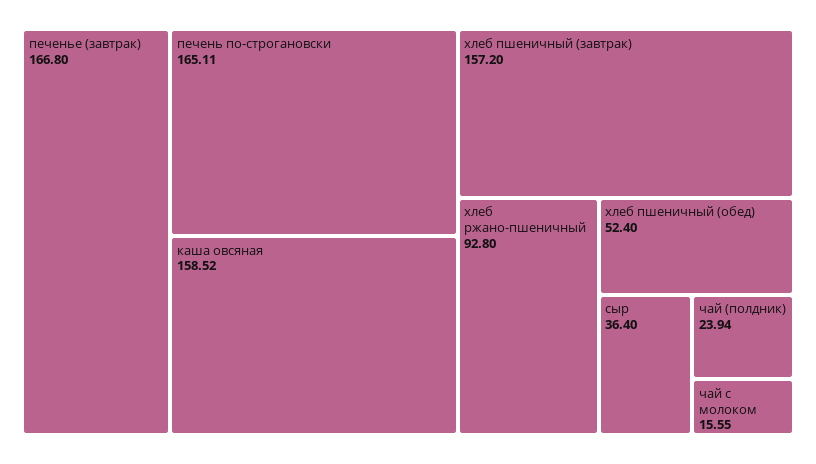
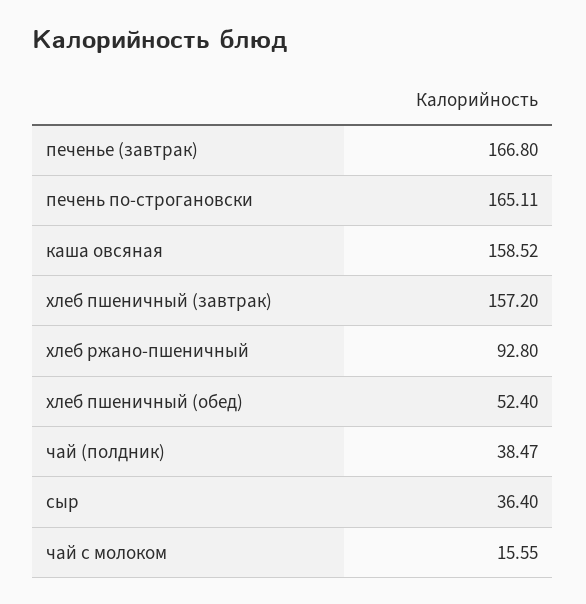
  {
    "печенье (завтрак)": 166.8,
    "печень по-строгановски": 165.11,
    "каша овсяная": 158.52,
    "хлеб пшеничный (завтрак)": 157.2,
    "хлеб ржано-пшеничный": 92.8,
    "хлеб пшеничный (обед)": 52.4,
    "сыр": 36.4,
-   "чай (полдник)": 23.94,
+   "чай (полдник)": 38.47,
    "чай с молоком": 15.55
  }

